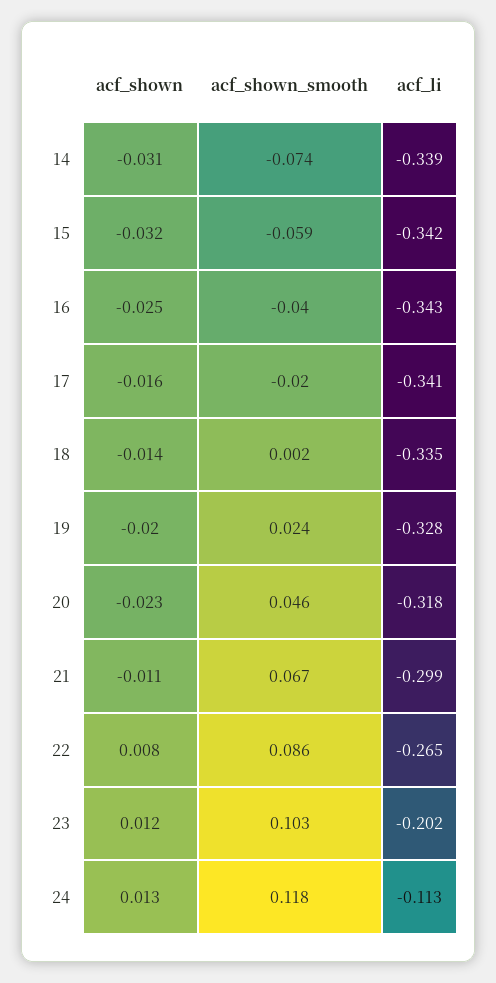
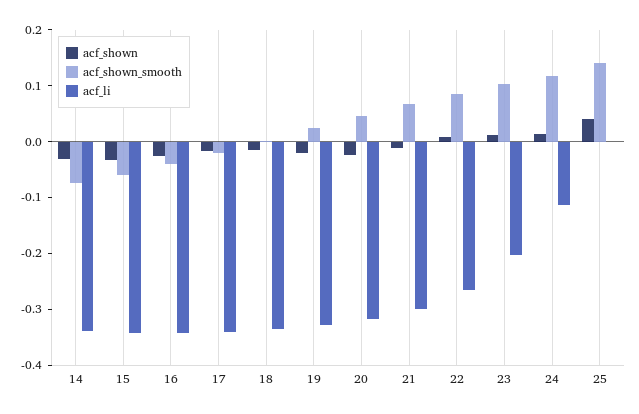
  {
    "acf_shown": {
      "14": -0.031,
      "15": -0.032,
      "16": -0.025,
      "17": -0.016,
      "18": -0.014,
      "19": -0.02,
      "20": -0.023,
      "21": -0.011,
      "22": 0.008,
      "23": 0.012,
-     "24": 0.013
+     "24": 0.013,
+     "25": 0.04
    },
    "acf_shown_smooth": {
      "14": -0.074,
      "15": -0.059,
      "16": -0.04,
      "17": -0.02,
      "18": 0.002,
      "19": 0.024,
      "20": 0.046,
      "21": 0.067,
      "22": 0.086,
      "23": 0.103,
-     "24": 0.118
+     "24": 0.118,
+     "25": 0.14
    },
    "acf_li": {
      "14": -0.339,
      "15": -0.342,
      "16": -0.343,
      "17": -0.341,
      "18": -0.335,
      "19": -0.328,
      "20": -0.318,
      "21": -0.299,
      "22": -0.265,
      "23": -0.202,
-     "24": -0.113
+     "24": -0.113,
+     "25": 0
    }
  }

